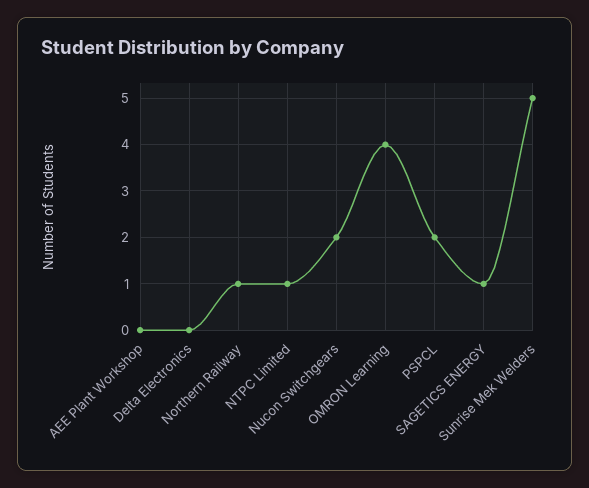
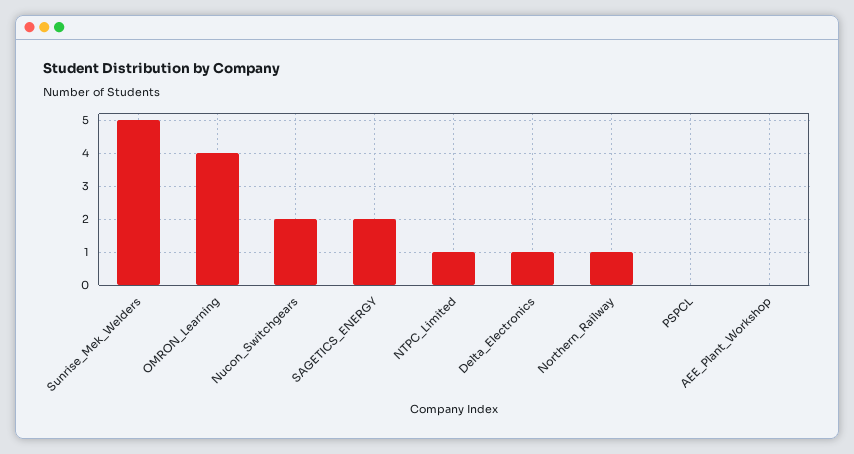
  {
    "AEE Plant Workshop": 0,
-   "Delta Electronics": 0,
+   "Delta Electronics": 1,
    "Northern Railway": 1,
    "NTPC Limited": 1,
    "Nucon Switchgears": 2,
    "OMRON Learning": 4,
-   "PSPCL": 2,
+   "PSPCL": 0,
-   "SAGETICS ENERGY": 1,
+   "SAGETICS ENERGY": 2,
    "Sunrise Mek Welders": 5
  }

